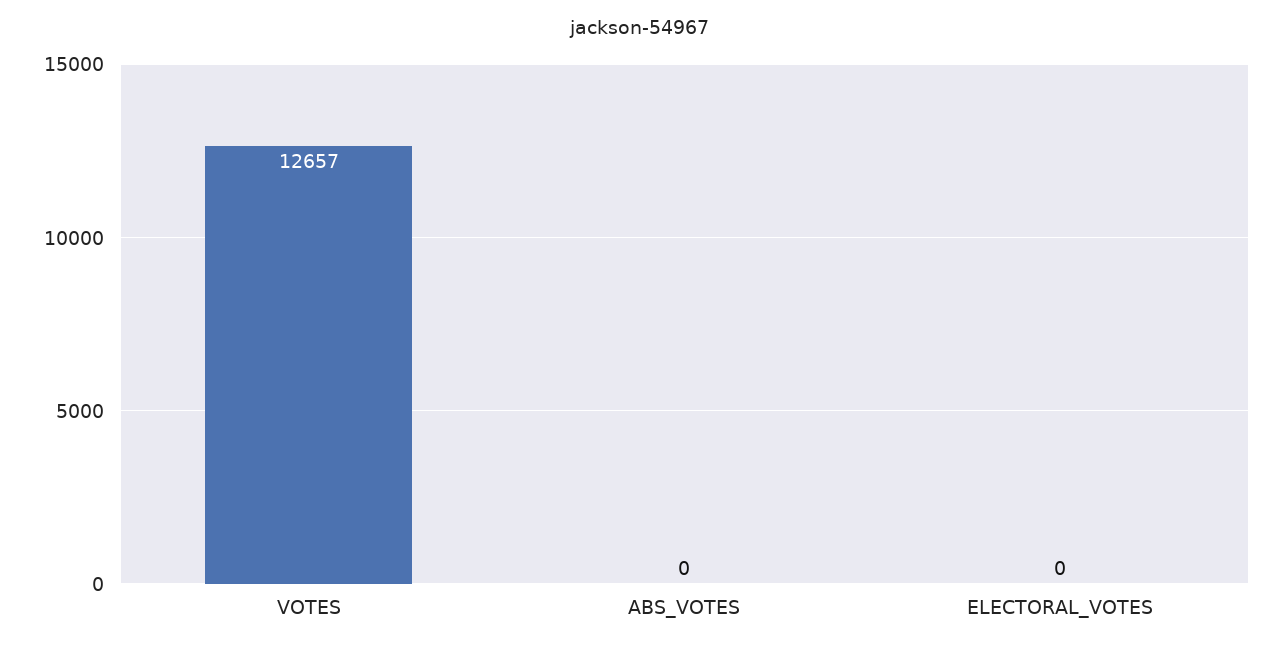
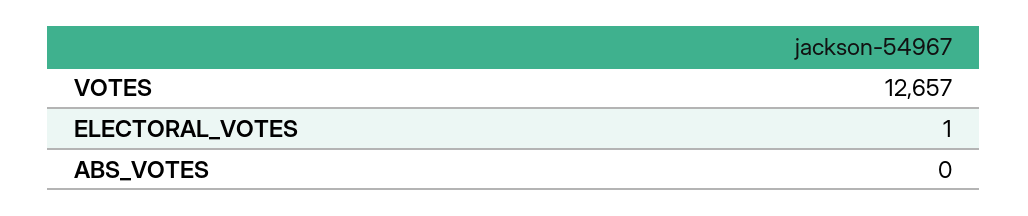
  {
    "VOTES": 12657,
    "ABS_VOTES": 0,
-   "ELECTORAL_VOTES": 0
+   "ELECTORAL_VOTES": 1
  }

